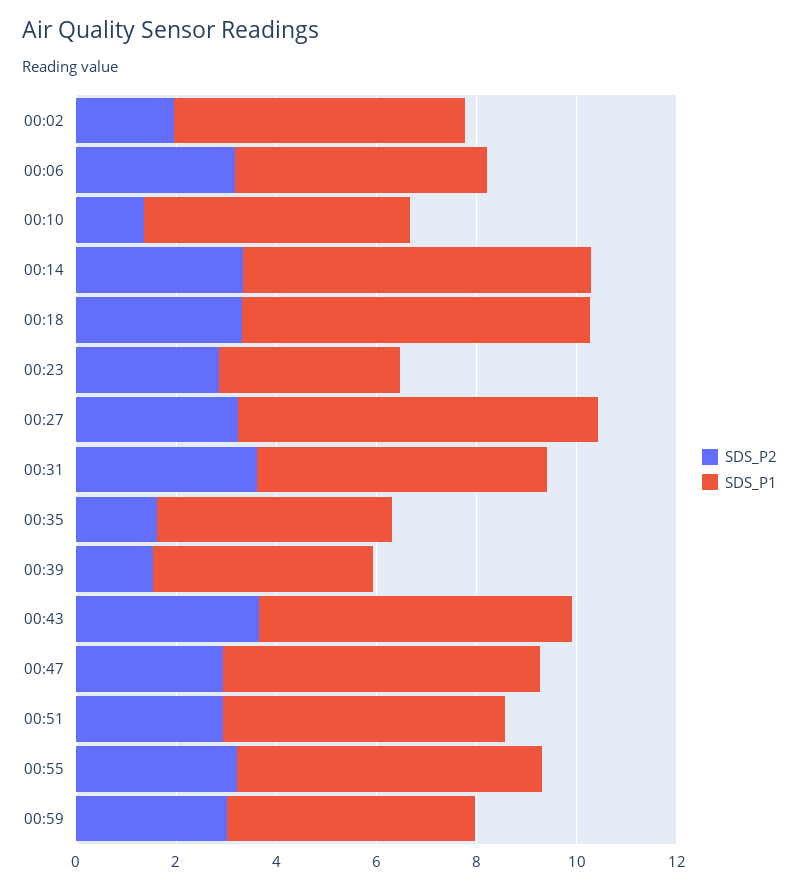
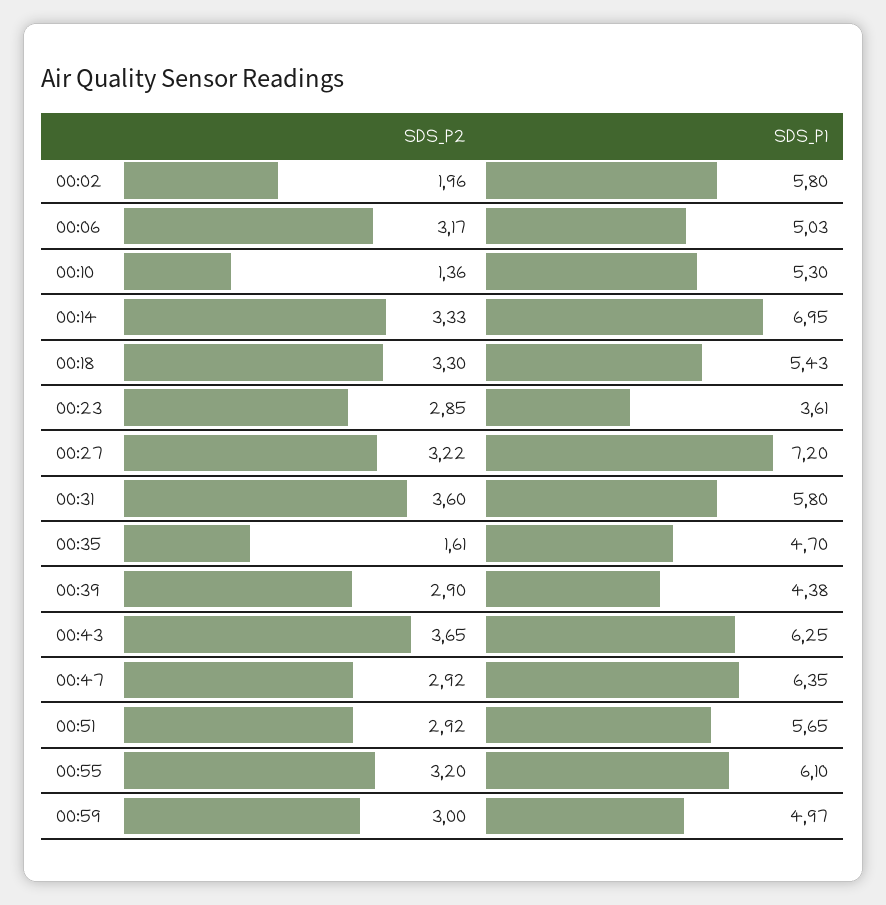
  {
    "SDS_P2": {
      "00:02": 1.96,
      "00:06": 3.17,
      "00:10": 1.36,
      "00:14": 3.33,
      "00:18": 3.3,
      "00:23": 2.85,
      "00:27": 3.22,
      "00:31": 3.6,
      "00:35": 1.61,
-     "00:39": 1.5,
+     "00:39": 2.9,
      "00:43": 3.65,
      "00:47": 2.92,
      "00:51": 2.92,
      "00:55": 3.2,
      "00:59": 3
    },
    "SDS_P1": {
      "00:02": 5.8,
      "00:06": 5.03,
      "00:10": 5.3,
      "00:14": 6.95,
-     "00:18": 7,
+     "00:18": 5.43,
      "00:23": 3.61,
      "00:27": 7.2,
      "00:31": 5.8,
      "00:35": 4.7,
      "00:39": 4.38,
      "00:43": 6.25,
      "00:47": 6.35,
      "00:51": 5.65,
      "00:55": 6.1,
      "00:59": 4.97
    }
  }

